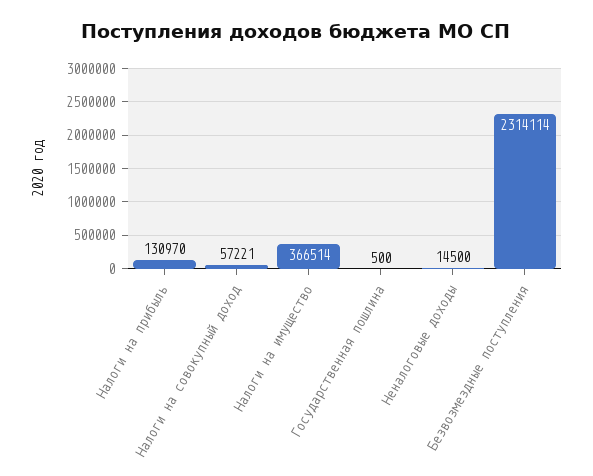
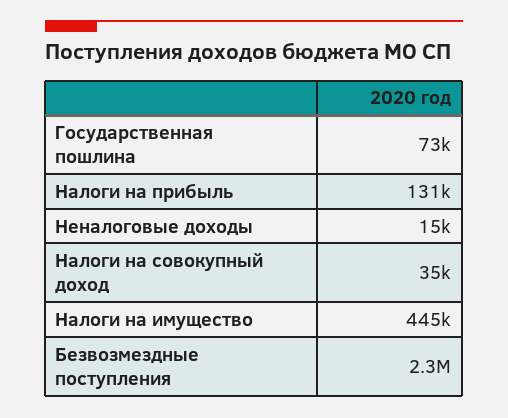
  {
    "Налоги на прибыль": 130970,
-   "Налоги на совокупный доход": 57221,
+   "Налоги на совокупный доход": 35000,
-   "Налоги на имущество": 366514,
+   "Налоги на имущество": 445000,
-   "Государственная пошлина": 500,
+   "Государственная пошлина": 73000,
    "Неналоговые доходы": 14500,
    "Безвозмездные поступления": 2314114
  }

